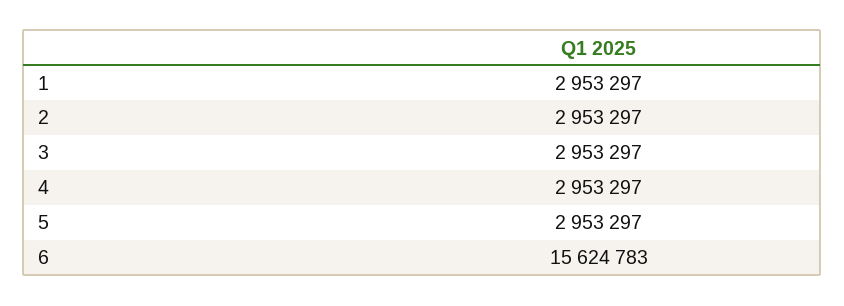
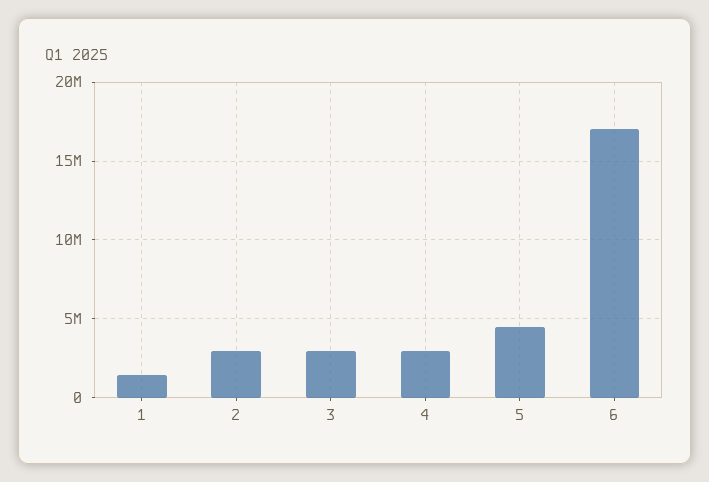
  {
-   "1": 2953297,
+   "1": 1500000,
    "2": 2953297,
    "3": 2953297,
    "4": 2953297,
-   "5": 2953297,
+   "5": 4500000,
-   "6": 15624783
+   "6": 17000000
  }

